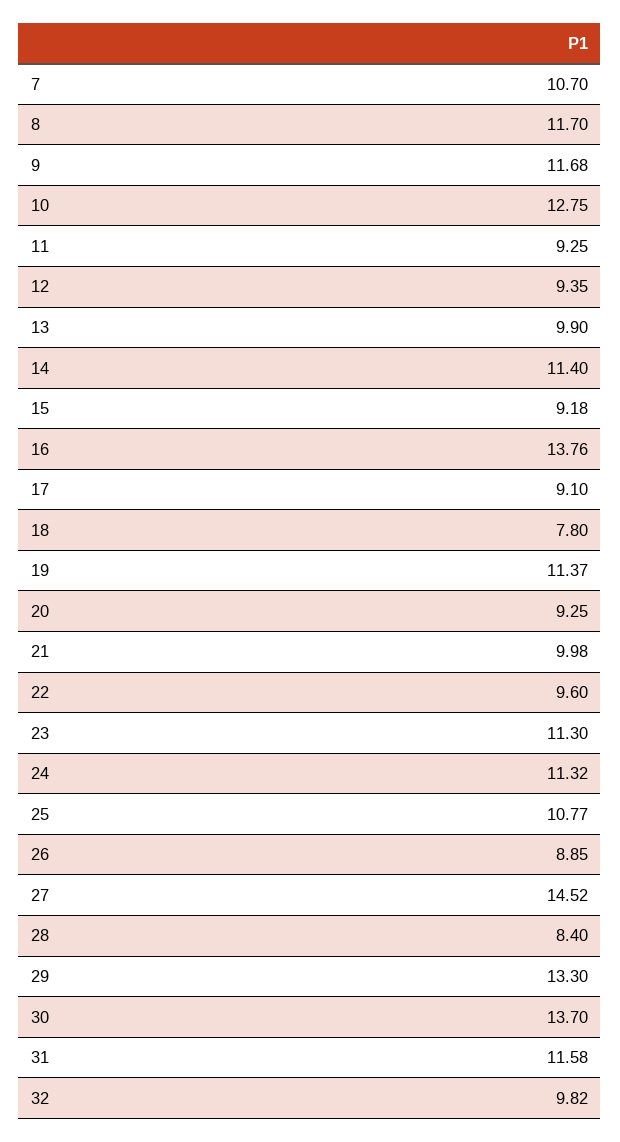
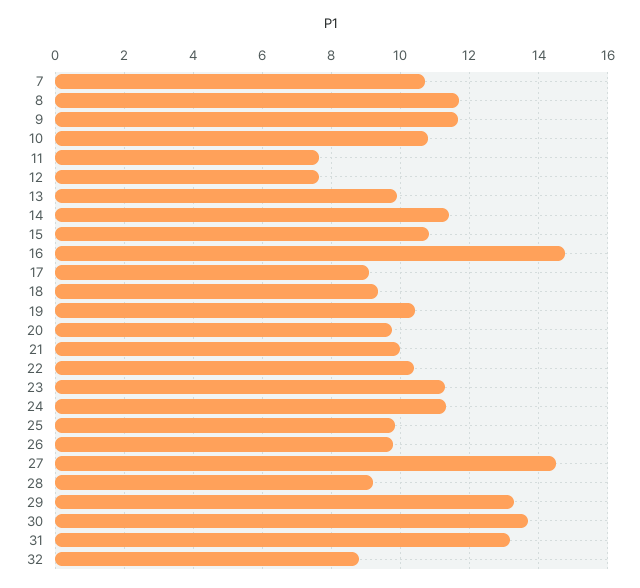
  {
    "7": 10.7,
    "8": 11.7,
    "9": 11.68,
-   "10": 12.75,
+   "10": 10.8,
-   "11": 9.25,
+   "11": 7.6,
-   "12": 9.35,
+   "12": 7.6,
    "13": 9.9,
    "14": 11.4,
-   "15": 9.18,
+   "15": 10.8,
-   "16": 13.76,
+   "16": 14.8,
    "17": 9.1,
-   "18": 7.8,
+   "18": 9.4,
-   "19": 11.37,
+   "19": 10.4,
-   "20": 9.25,
+   "20": 9.8,
    "21": 9.98,
-   "22": 9.6,
+   "22": 10.4,
    "23": 11.3,
    "24": 11.32,
-   "25": 10.77,
+   "25": 9.8,
-   "26": 8.85,
+   "26": 9.8,
    "27": 14.52,
-   "28": 8.4,
+   "28": 9.2,
    "29": 13.3,
    "30": 13.7,
-   "31": 11.58,
+   "31": 13.2,
-   "32": 9.82
+   "32": 8.8
  }

